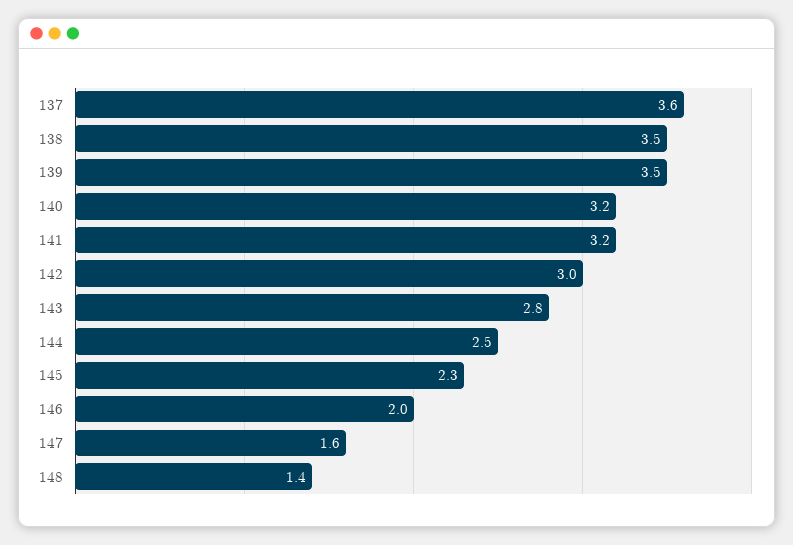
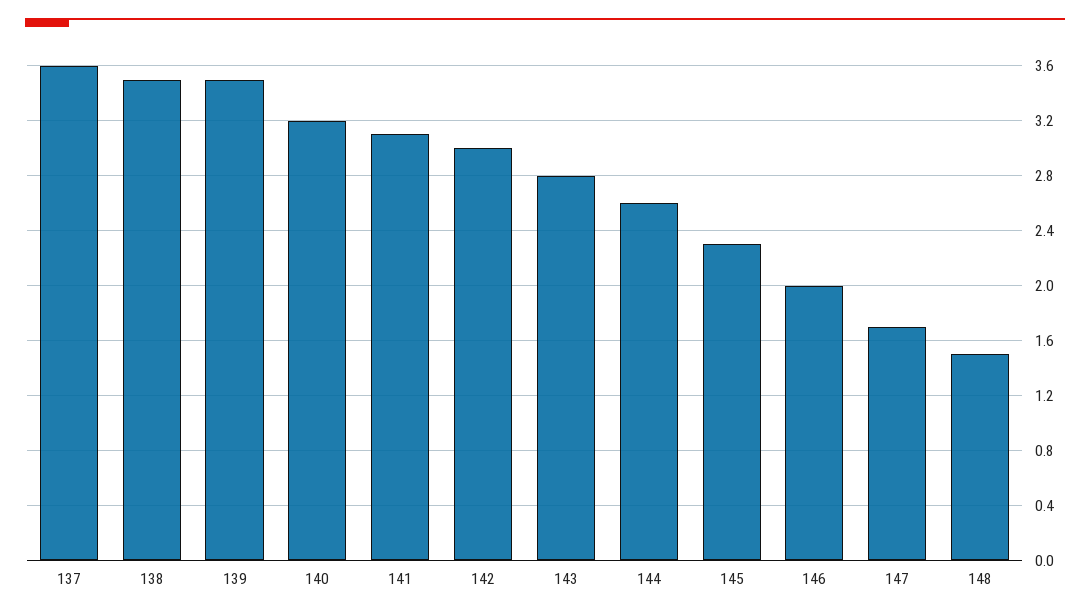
  {
    "137": 3.6,
    "138": 3.5,
    "139": 3.5,
    "140": 3.2,
-   "141": 3.2,
+   "141": 3.1,
    "142": 3,
    "143": 2.8,
-   "144": 2.5,
+   "144": 2.6,
    "145": 2.3,
    "146": 2,
-   "147": 1.6,
+   "147": 1.7,
-   "148": 1.4
+   "148": 1.5
  }

